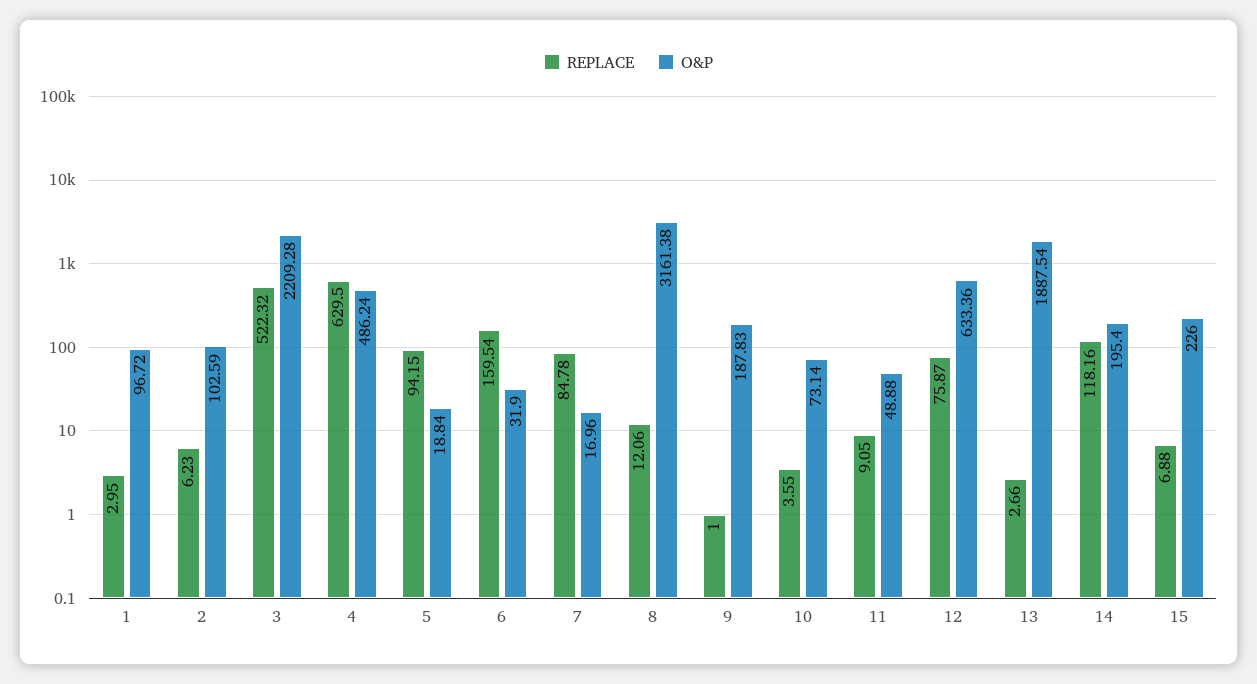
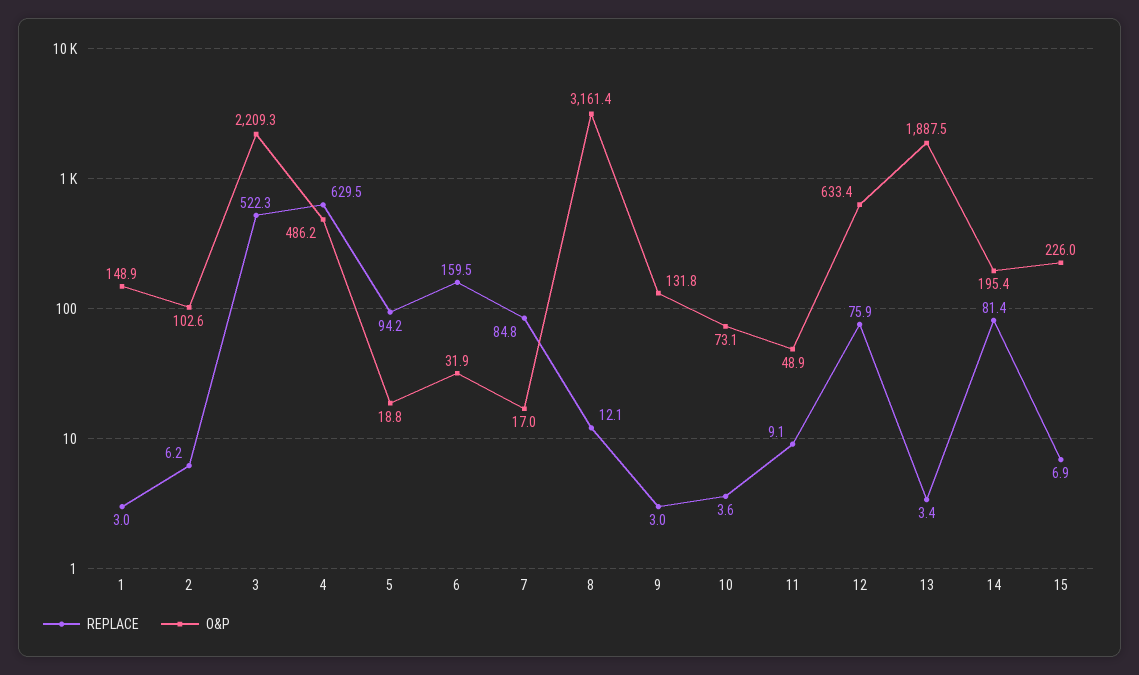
  {
    "REPLACE": {
      "1": 2.95,
      "2": 6.23,
      "3": 522.32,
      "4": 629.5,
      "5": 94.15,
      "6": 159.54,
      "7": 84.78,
      "8": 12.06,
-     "9": 1,
+     "9": 3,
      "10": 3.55,
      "11": 9.05,
      "12": 75.87,
-     "13": 2.66,
+     "13": 3.4,
-     "14": 118.16,
+     "14": 81.4,
      "15": 6.88
    },
    "O&P": {
-     "1": 96.72,
+     "1": 148.9,
      "2": 102.59,
      "3": 2209.28,
      "4": 486.24,
      "5": 18.84,
      "6": 31.9,
      "7": 16.96,
      "8": 3161.38,
-     "9": 187.83,
+     "9": 131.8,
      "10": 73.14,
      "11": 48.88,
      "12": 633.36,
      "13": 1887.54,
      "14": 195.4,
      "15": 226
    }
  }

